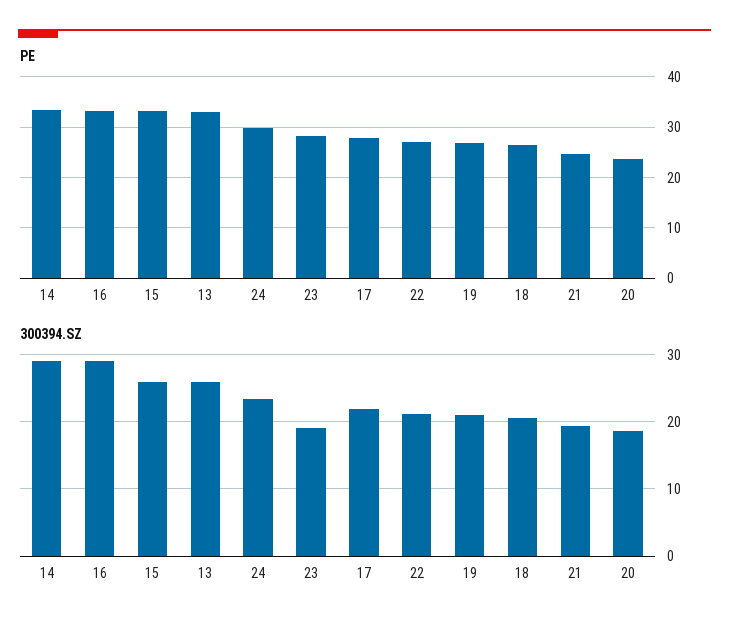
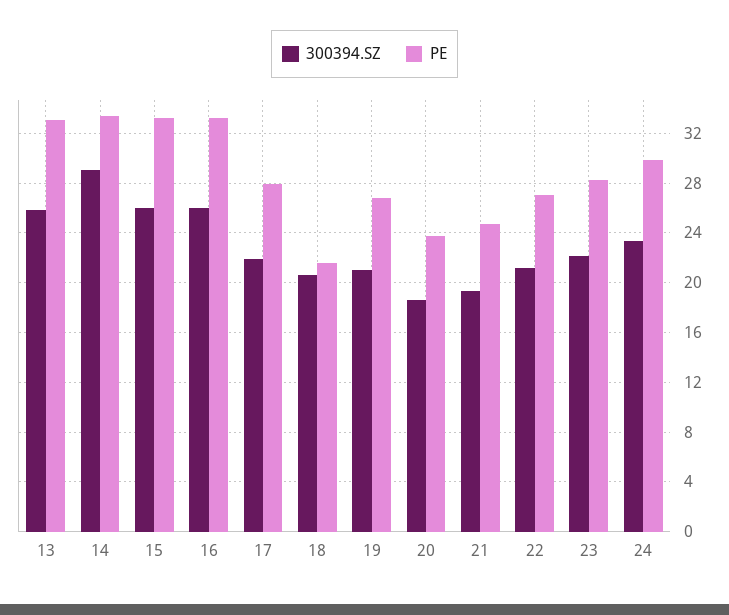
  {
    "PE": {
      "14": 33.5,
      "16": 33.5,
      "15": 33,
      "13": 33,
      "24": 30,
      "23": 28.5,
      "17": 28,
      "22": 27,
      "19": 27,
-     "18": 26,
+     "18": 21.5,
      "21": 24.5,
      "20": 24
    },
    "300394.SZ": {
      "14": 29,
-     "16": 29,
+     "16": 26,
      "15": 26,
      "13": 26,
      "24": 23.5,
-     "23": 19,
+     "23": 22,
      "17": 22,
      "22": 21,
      "19": 21,
      "18": 20.5,
      "21": 19.5,
      "20": 18.5
    }
  }

